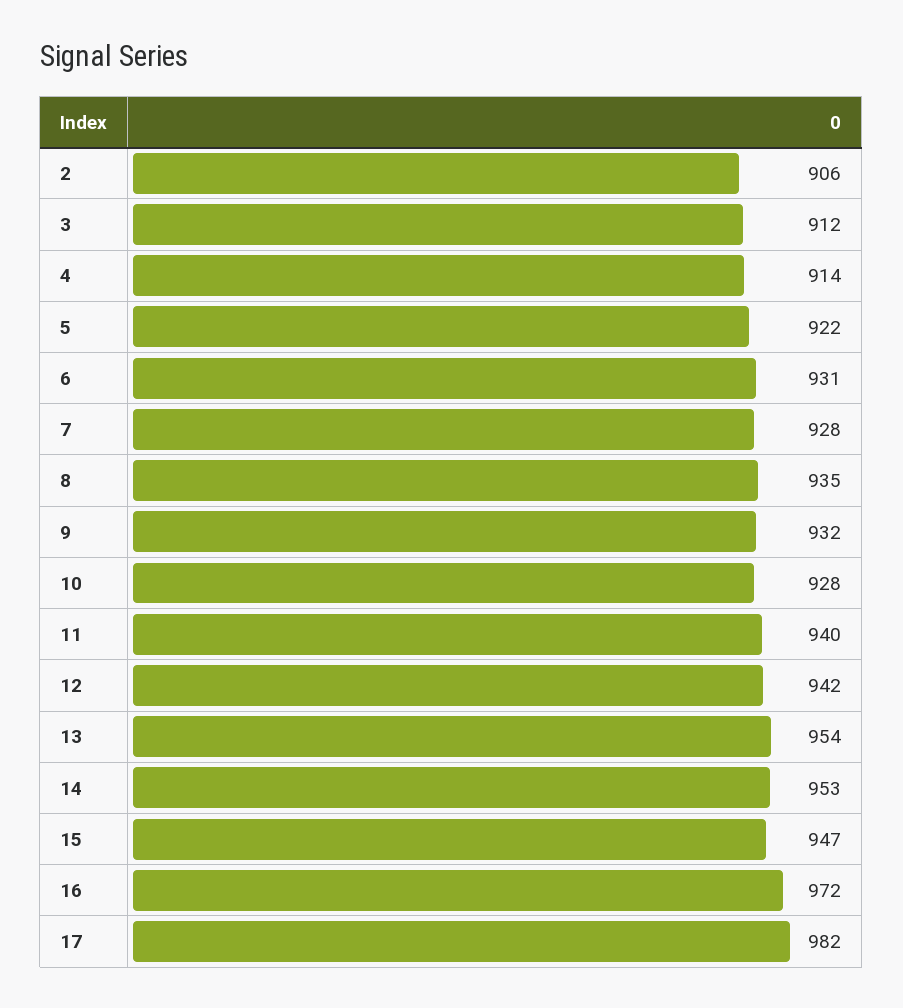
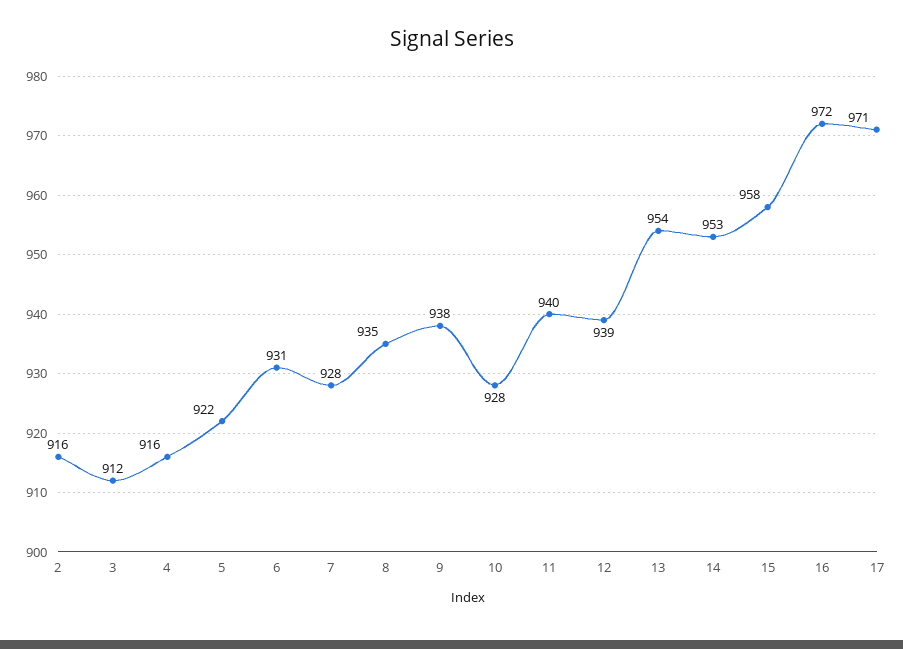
  {
-   "2": 906,
+   "2": 916,
    "3": 912,
-   "4": 914,
+   "4": 916,
    "5": 922,
    "6": 931,
    "7": 928,
    "8": 935,
-   "9": 932,
+   "9": 938,
    "10": 928,
    "11": 940,
-   "12": 942,
+   "12": 939,
    "13": 954,
    "14": 953,
-   "15": 947,
+   "15": 958,
    "16": 972,
-   "17": 982
+   "17": 971
  }

